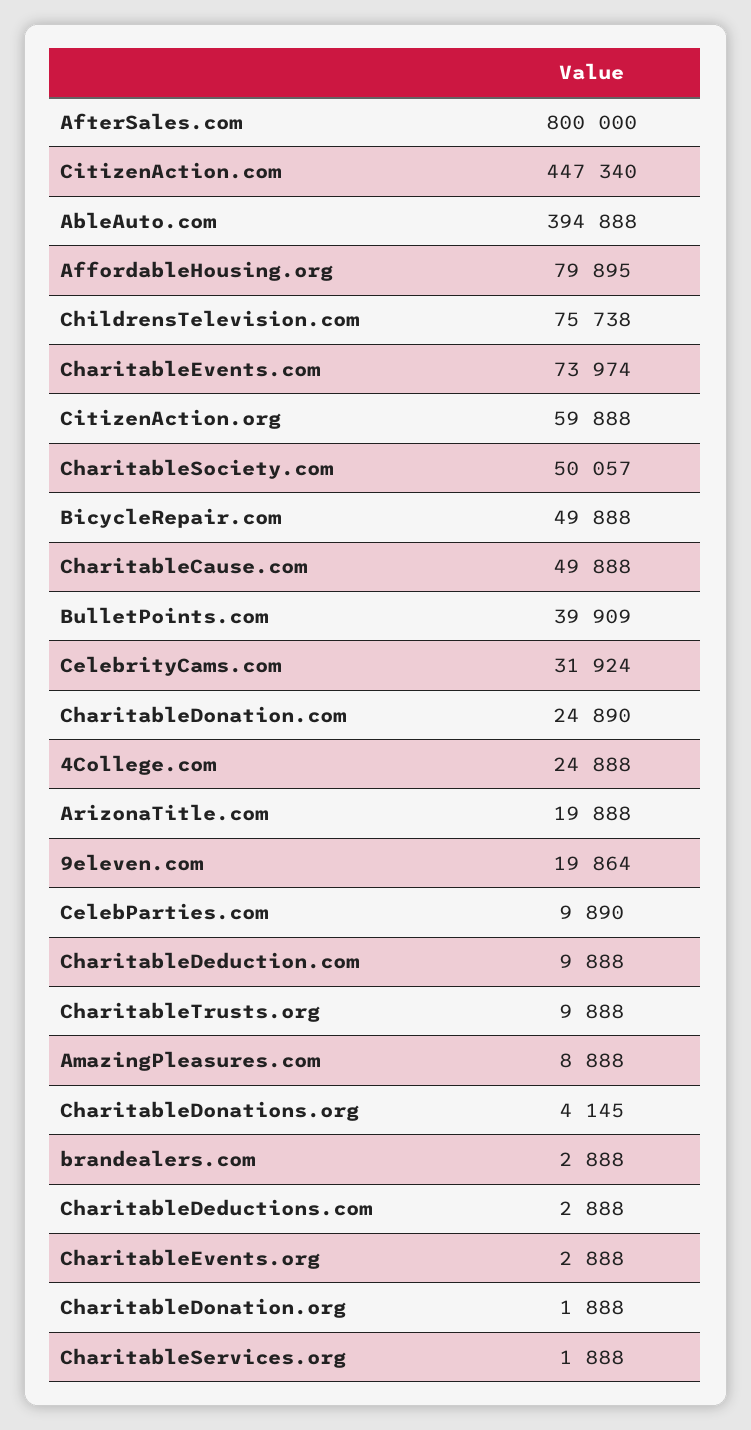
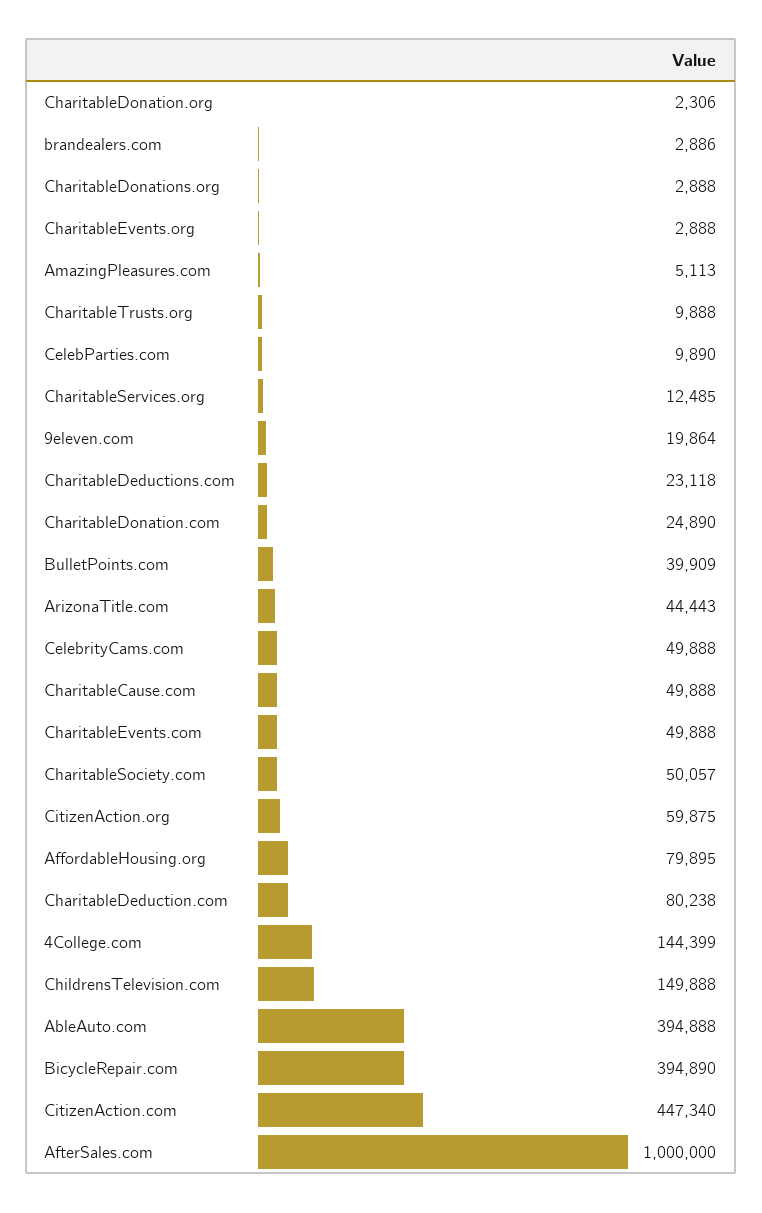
  {
-   "AfterSales.com": 800000,
+   "AfterSales.com": 1000000,
    "CitizenAction.com": 447340,
    "AbleAuto.com": 394888,
    "AffordableHousing.org": 79895,
-   "ChildrensTelevision.com": 75738,
+   "ChildrensTelevision.com": 149888,
-   "CharitableEvents.com": 73974,
+   "CharitableEvents.com": 49888,
-   "CitizenAction.org": 59888,
+   "CitizenAction.org": 59875,
    "CharitableSociety.com": 50057,
-   "BicycleRepair.com": 49888,
+   "BicycleRepair.com": 394890,
    "CharitableCause.com": 49888,
    "BulletPoints.com": 39909,
-   "CelebrityCams.com": 31924,
+   "CelebrityCams.com": 49888,
    "CharitableDonation.com": 24890,
-   "4College.com": 24888,
+   "4College.com": 144399,
-   "ArizonaTitle.com": 19888,
+   "ArizonaTitle.com": 44443,
    "9eleven.com": 19864,
    "CelebParties.com": 9890,
-   "CharitableDeduction.com": 9888,
+   "CharitableDeduction.com": 80238,
    "CharitableTrusts.org": 9888,
-   "AmazingPleasures.com": 8888,
+   "AmazingPleasures.com": 5113,
-   "CharitableDonations.org": 4145,
+   "CharitableDonations.org": 2888,
-   "brandealers.com": 2888,
+   "brandealers.com": 2886,
-   "CharitableDeductions.com": 2888,
+   "CharitableDeductions.com": 23118,
    "CharitableEvents.org": 2888,
-   "CharitableDonation.org": 1888,
+   "CharitableDonation.org": 2306,
-   "CharitableServices.org": 1888
+   "CharitableServices.org": 12485
  }

